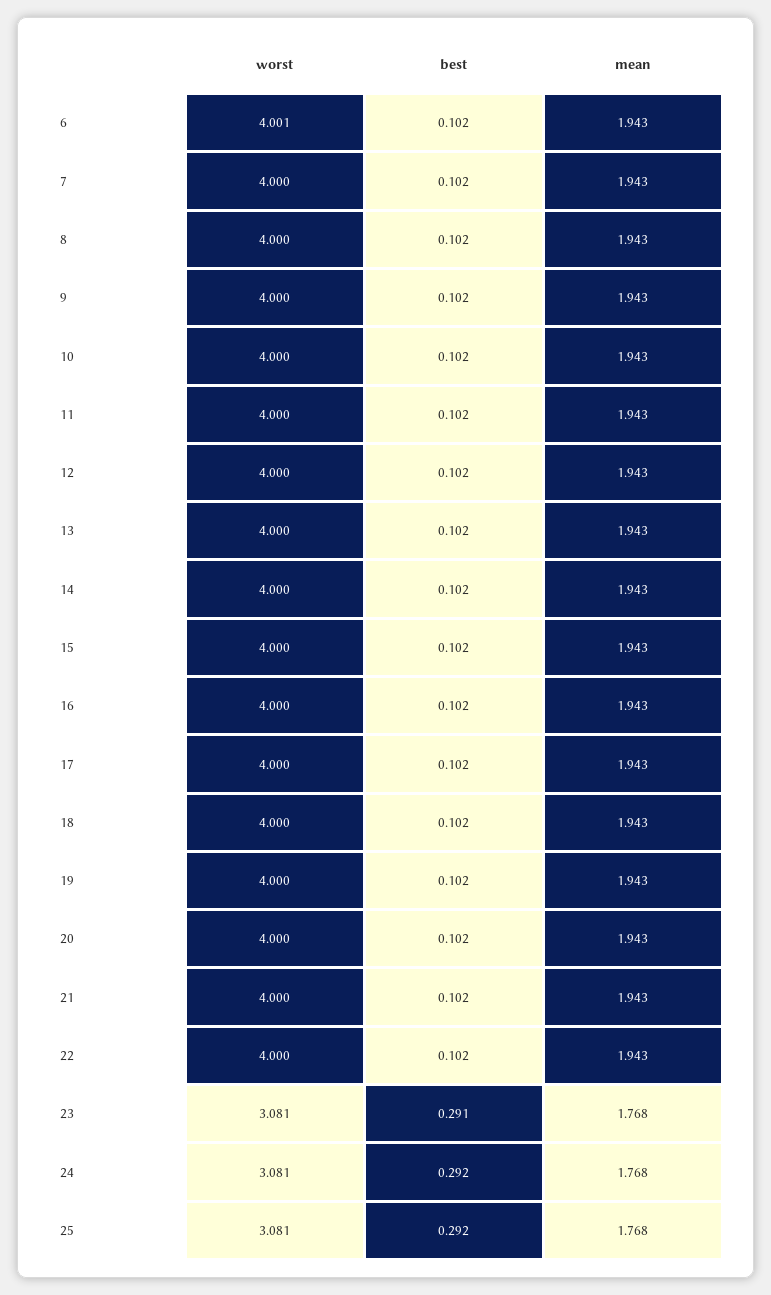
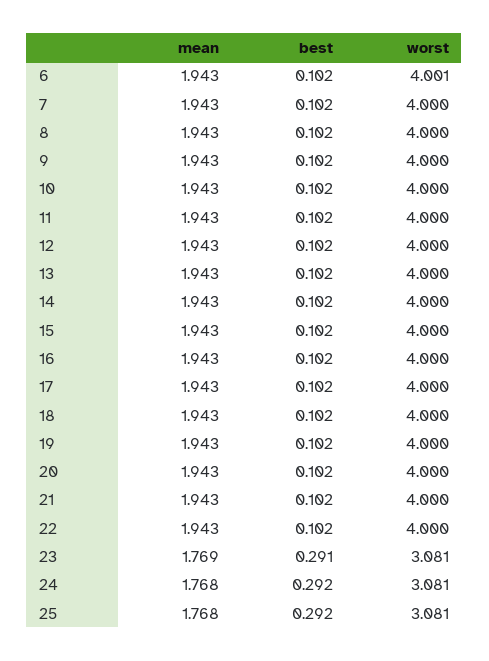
  {
    "worst": {
      "6": 4.001,
      "7": 4,
      "8": 4,
      "9": 4,
      "10": 4,
      "11": 4,
      "12": 4,
      "13": 4,
      "14": 4,
      "15": 4,
      "16": 4,
      "17": 4,
      "18": 4,
      "19": 4,
      "20": 4,
      "21": 4,
      "22": 4,
      "23": 3.081,
      "24": 3.081,
      "25": 3.081
    },
    "best": {
      "6": 0.102,
      "7": 0.102,
      "8": 0.102,
      "9": 0.102,
      "10": 0.102,
      "11": 0.102,
      "12": 0.102,
      "13": 0.102,
      "14": 0.102,
      "15": 0.102,
      "16": 0.102,
      "17": 0.102,
      "18": 0.102,
      "19": 0.102,
      "20": 0.102,
      "21": 0.102,
      "22": 0.102,
      "23": 0.291,
      "24": 0.292,
      "25": 0.292
    },
    "mean": {
      "6": 1.943,
      "7": 1.943,
      "8": 1.943,
      "9": 1.943,
      "10": 1.943,
      "11": 1.943,
      "12": 1.943,
      "13": 1.943,
      "14": 1.943,
      "15": 1.943,
      "16": 1.943,
      "17": 1.943,
      "18": 1.943,
      "19": 1.943,
      "20": 1.943,
      "21": 1.943,
      "22": 1.943,
-     "23": 1.768,
+     "23": 1.769,
      "24": 1.768,
      "25": 1.768
    }
  }

